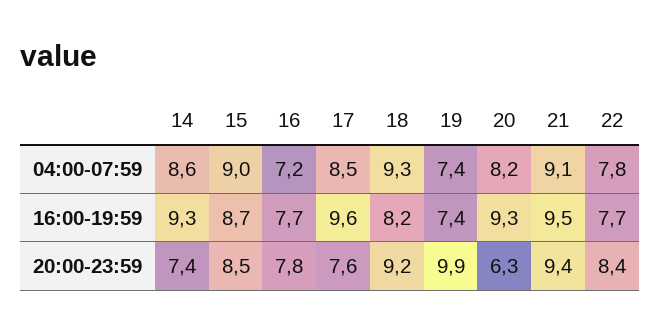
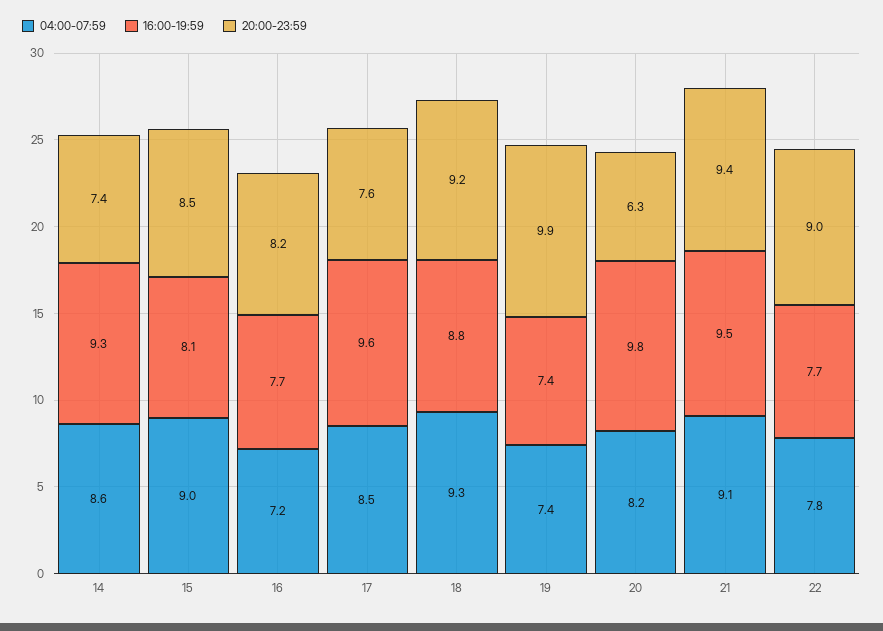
  {
    "04:00-07:59": {
      "14": 8.6,
      "15": 9,
      "16": 7.2,
      "17": 8.5,
      "18": 9.3,
      "19": 7.4,
      "20": 8.2,
      "21": 9.1,
      "22": 7.8
    },
    "16:00-19:59": {
      "14": 9.3,
-     "15": 8.7,
+     "15": 8.1,
      "16": 7.7,
      "17": 9.6,
-     "18": 8.2,
+     "18": 8.8,
      "19": 7.4,
-     "20": 9.3,
+     "20": 9.8,
      "21": 9.5,
      "22": 7.7
    },
    "20:00-23:59": {
      "14": 7.4,
      "15": 8.5,
-     "16": 7.8,
+     "16": 8.2,
      "17": 7.6,
      "18": 9.2,
      "19": 9.9,
      "20": 6.3,
      "21": 9.4,
-     "22": 8.4
+     "22": 9
    }
  }

